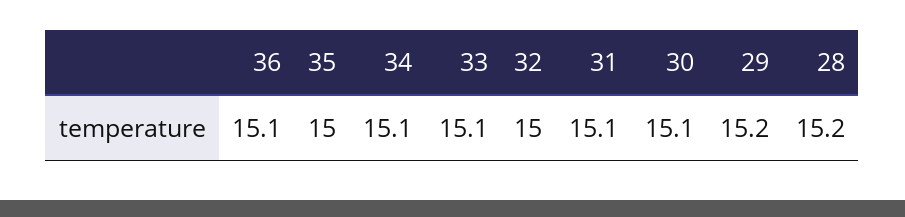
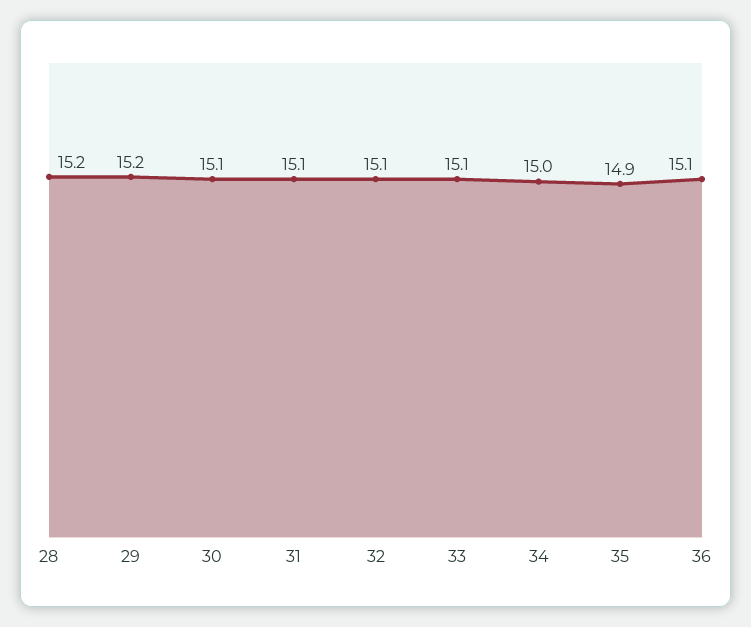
  {
    "36": 15.1,
-   "35": 15,
+   "35": 14.9,
-   "34": 15.1,
+   "34": 15,
    "33": 15.1,
-   "32": 15,
+   "32": 15.1,
    "31": 15.1,
    "30": 15.1,
    "29": 15.2,
    "28": 15.2
  }

